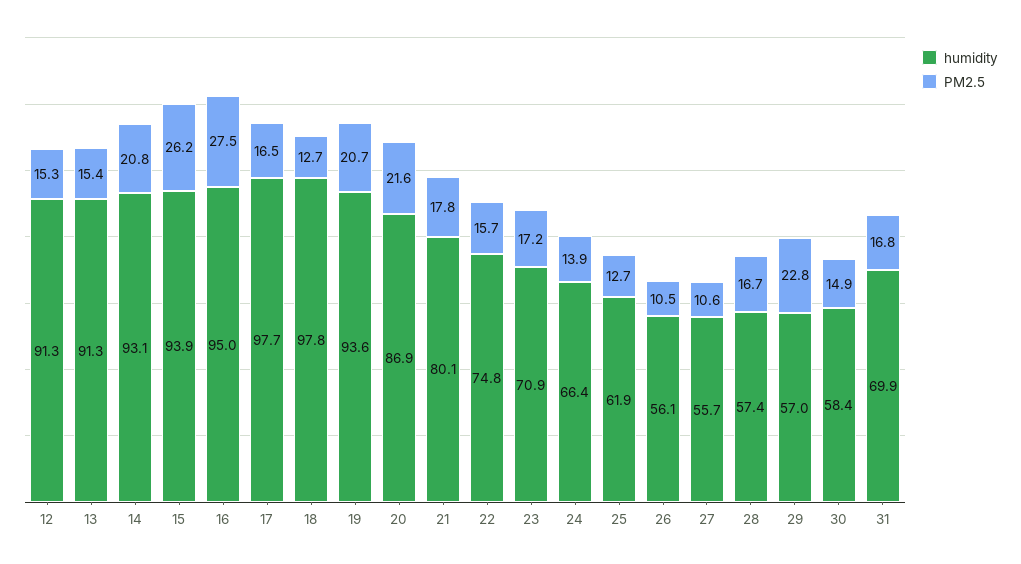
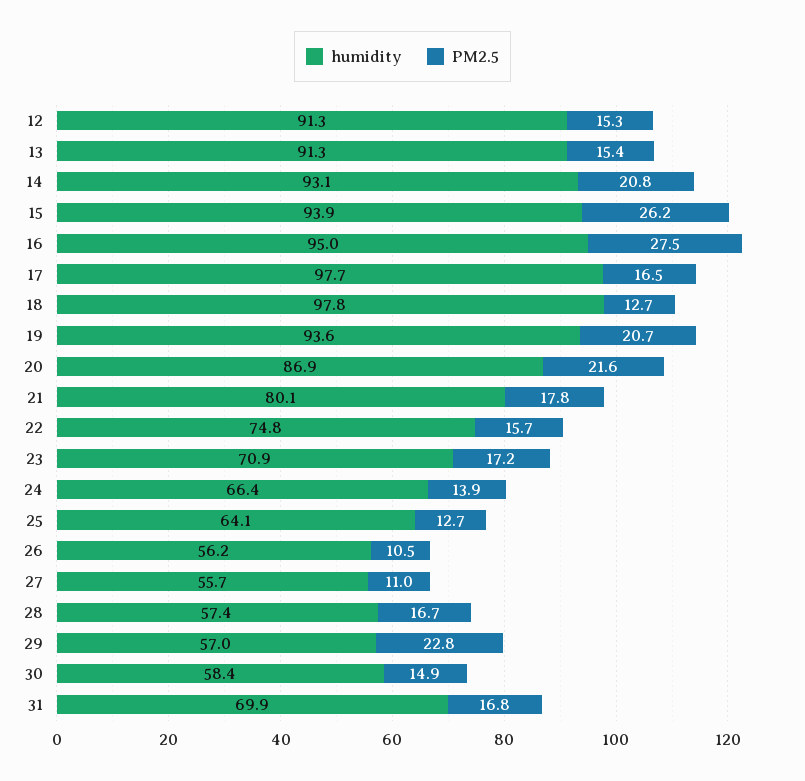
  {
    "humidity": {
      "12": 91.3,
      "13": 91.3,
      "14": 93.1,
      "15": 93.9,
      "16": 95,
      "17": 97.7,
      "18": 97.8,
      "19": 93.6,
      "20": 86.9,
      "21": 80.1,
      "22": 74.8,
      "23": 70.9,
      "24": 66.4,
-     "25": 61.9,
+     "25": 64.1,
-     "26": 56.1,
+     "26": 56.2,
      "27": 55.7,
      "28": 57.4,
      "29": 57,
      "30": 58.4,
      "31": 69.9
    },
    "PM2.5": {
      "12": 15.3,
      "13": 15.4,
      "14": 20.8,
      "15": 26.2,
      "16": 27.5,
      "17": 16.5,
      "18": 12.7,
      "19": 20.7,
      "20": 21.6,
      "21": 17.8,
      "22": 15.7,
      "23": 17.2,
      "24": 13.9,
      "25": 12.7,
      "26": 10.5,
-     "27": 10.6,
+     "27": 11,
      "28": 16.7,
      "29": 22.8,
      "30": 14.9,
      "31": 16.8
    }
  }

